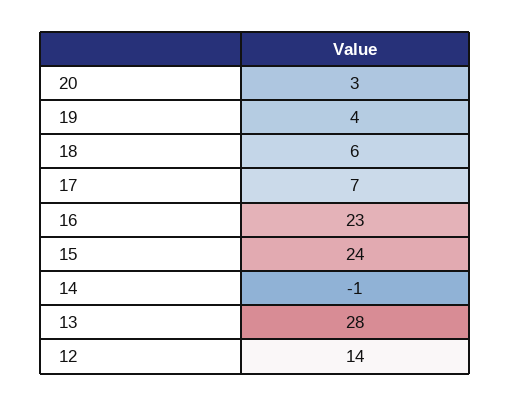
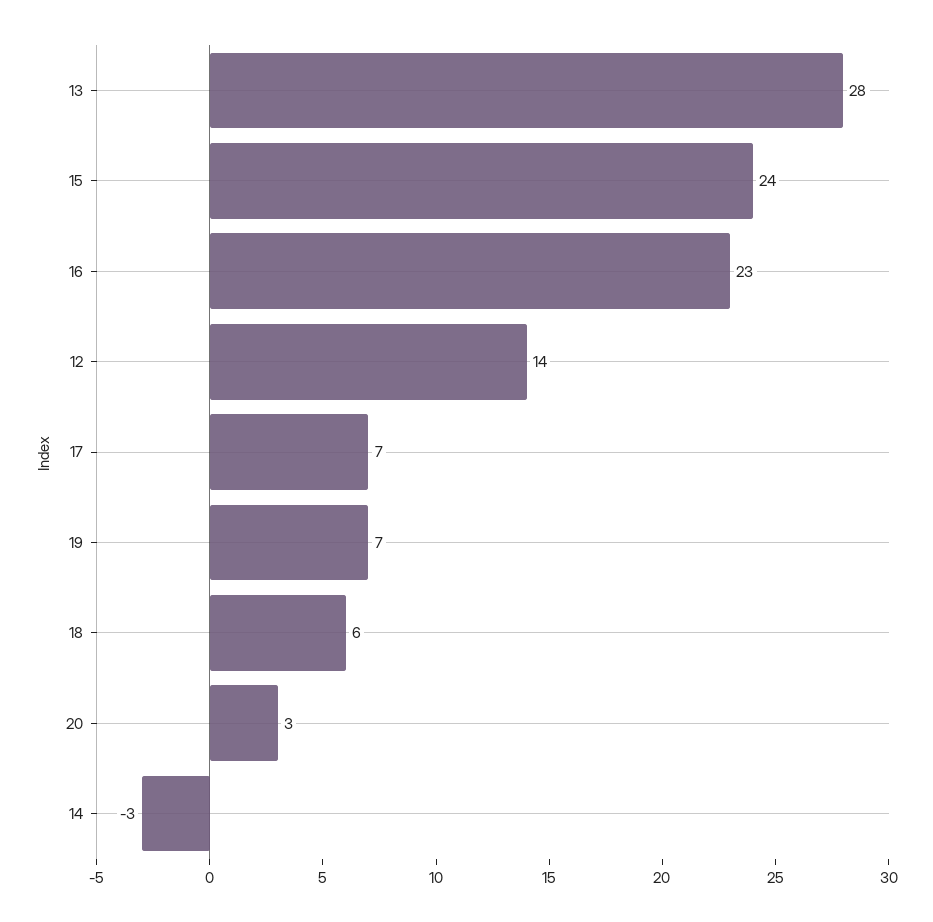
  {
    "20": 3,
-   "19": 4,
+   "19": 7,
    "18": 6,
    "17": 7,
    "16": 23,
    "15": 24,
-   "14": -1,
+   "14": -3,
    "13": 28,
    "12": 14
  }

